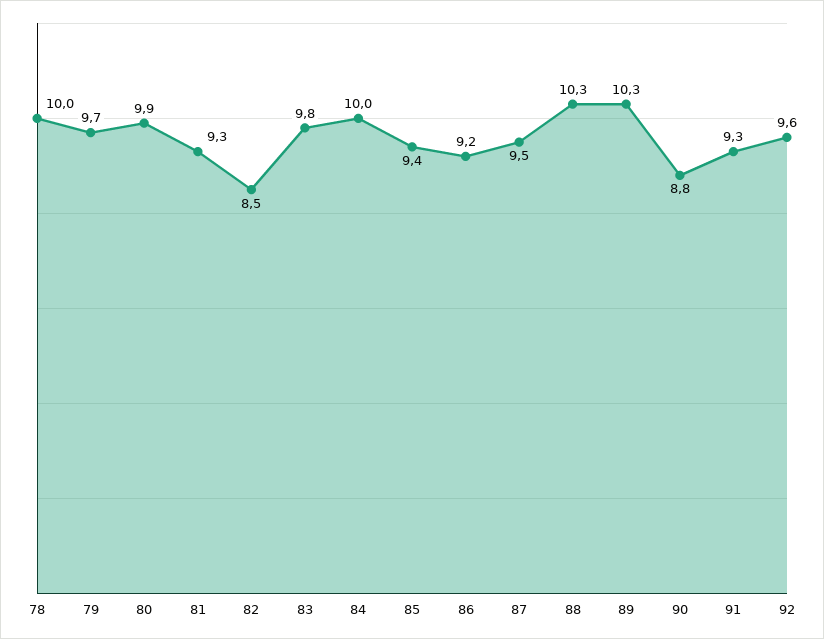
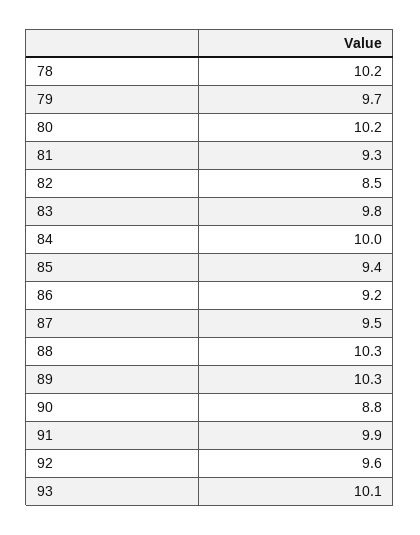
  {
-   "78": 10,
+   "78": 10.2,
    "79": 9.7,
-   "80": 9.9,
+   "80": 10.2,
    "81": 9.3,
    "82": 8.5,
    "83": 9.8,
    "84": 10,
    "85": 9.4,
    "86": 9.2,
    "87": 9.5,
    "88": 10.3,
    "89": 10.3,
    "90": 8.8,
-   "91": 9.3,
+   "91": 9.9,
-   "92": 9.6
+   "92": 9.6,
+   "93": 10.1
  }

